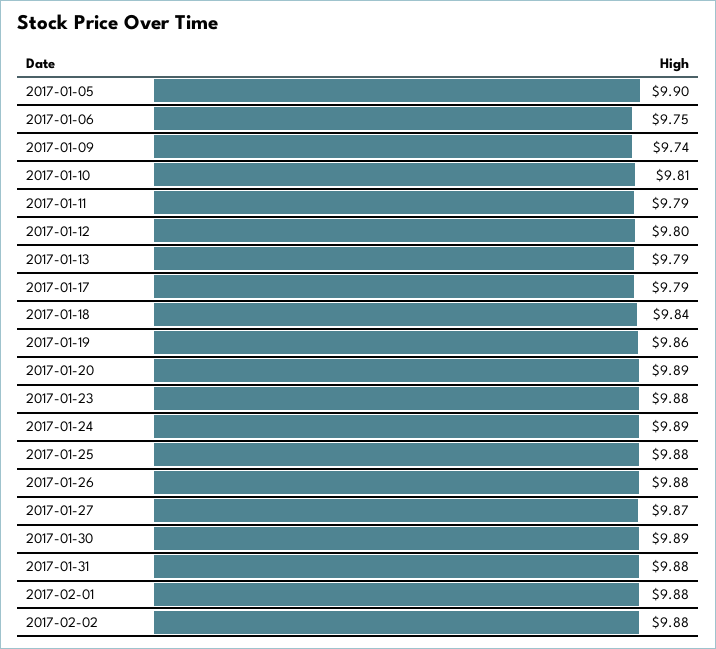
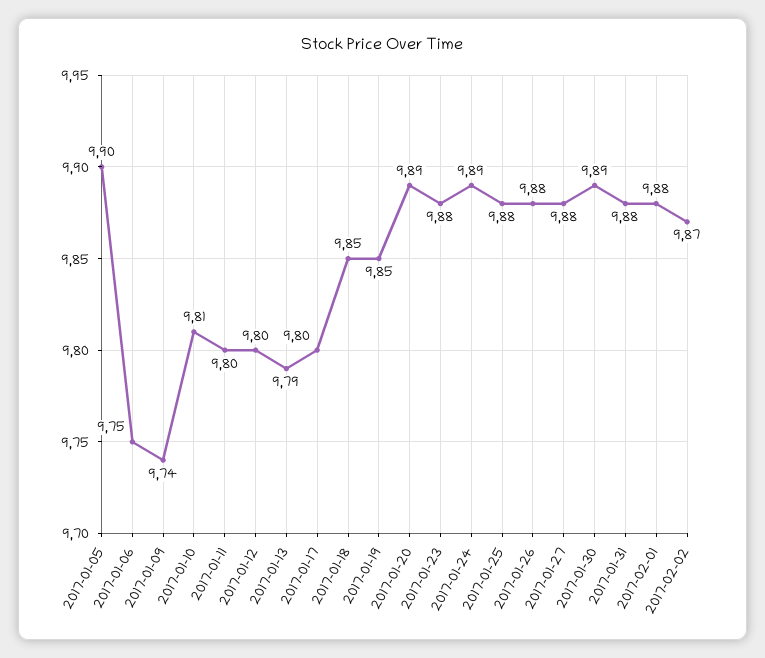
  {
    "2017-01-05": 9.9,
    "2017-01-06": 9.75,
    "2017-01-09": 9.74,
    "2017-01-10": 9.81,
-   "2017-01-11": 9.79,
+   "2017-01-11": 9.8,
    "2017-01-12": 9.8,
    "2017-01-13": 9.79,
-   "2017-01-17": 9.79,
+   "2017-01-17": 9.8,
-   "2017-01-18": 9.84,
+   "2017-01-18": 9.85,
-   "2017-01-19": 9.86,
+   "2017-01-19": 9.85,
    "2017-01-20": 9.89,
    "2017-01-23": 9.88,
    "2017-01-24": 9.89,
    "2017-01-25": 9.88,
    "2017-01-26": 9.88,
-   "2017-01-27": 9.87,
+   "2017-01-27": 9.88,
    "2017-01-30": 9.89,
    "2017-01-31": 9.88,
    "2017-02-01": 9.88,
-   "2017-02-02": 9.88
+   "2017-02-02": 9.87
  }

